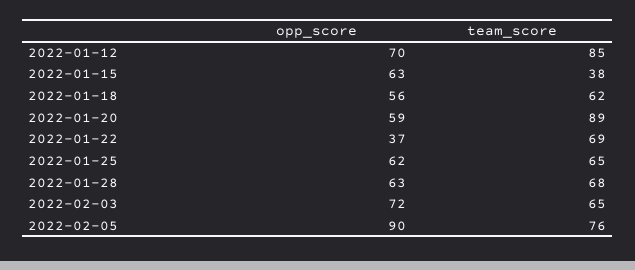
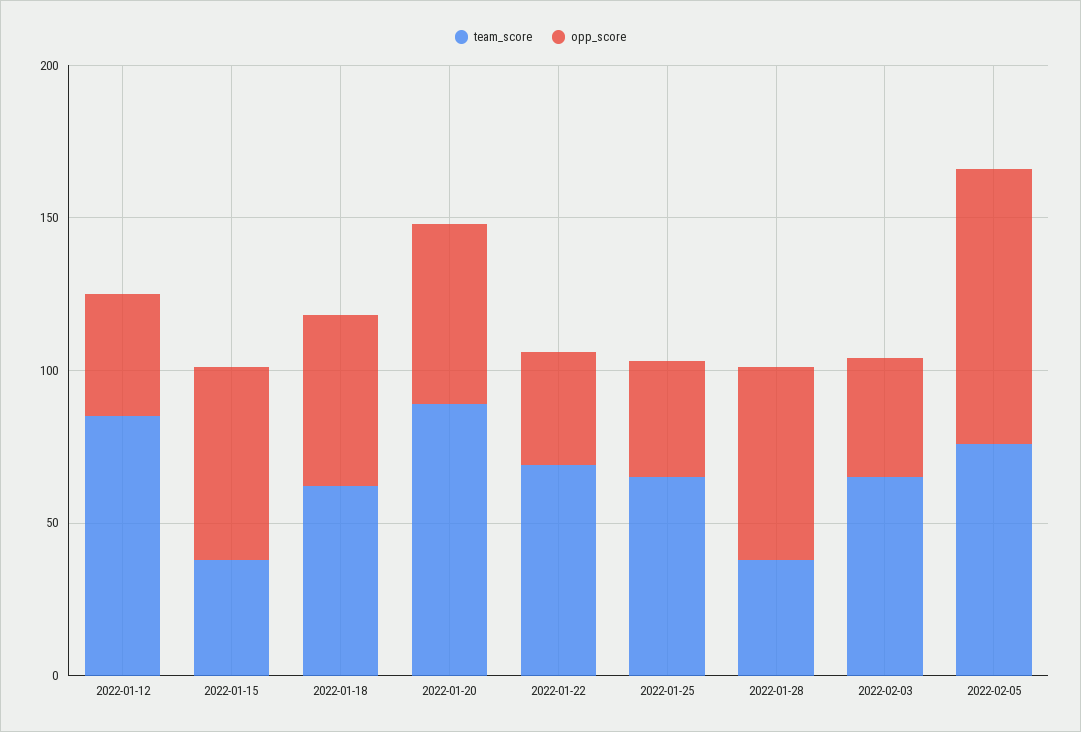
  {
    "opp_score": {
-     "2022-01-12": 70,
+     "2022-01-12": 40,
      "2022-01-15": 63,
      "2022-01-18": 56,
      "2022-01-20": 59,
      "2022-01-22": 37,
-     "2022-01-25": 62,
+     "2022-01-25": 40,
      "2022-01-28": 63,
-     "2022-02-03": 72,
+     "2022-02-03": 40,
      "2022-02-05": 90
    },
    "team_score": {
      "2022-01-12": 85,
      "2022-01-15": 38,
      "2022-01-18": 62,
      "2022-01-20": 89,
      "2022-01-22": 69,
      "2022-01-25": 65,
-     "2022-01-28": 68,
+     "2022-01-28": 40,
      "2022-02-03": 65,
      "2022-02-05": 76
    }
  }

